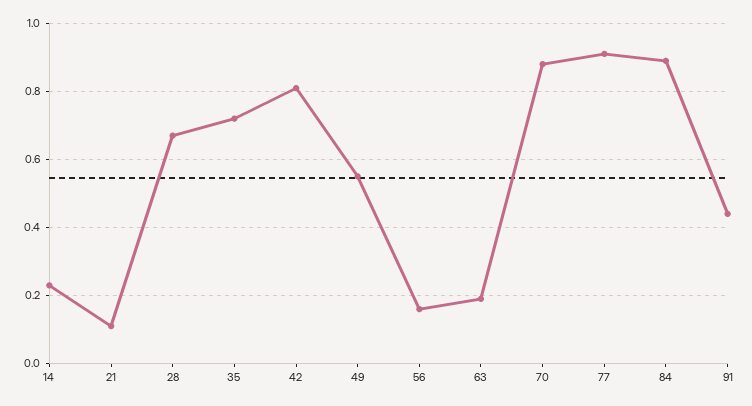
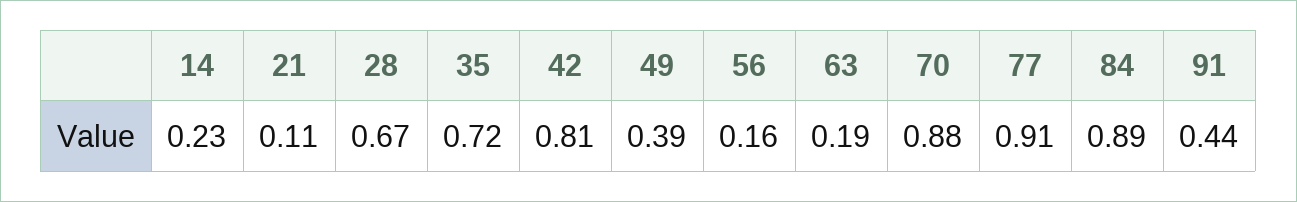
  {
    "14": 0.23,
    "21": 0.11,
    "28": 0.67,
    "35": 0.72,
    "42": 0.81,
-   "49": 0.55,
+   "49": 0.39,
    "56": 0.16,
    "63": 0.19,
    "70": 0.88,
    "77": 0.91,
    "84": 0.89,
    "91": 0.44
  }

